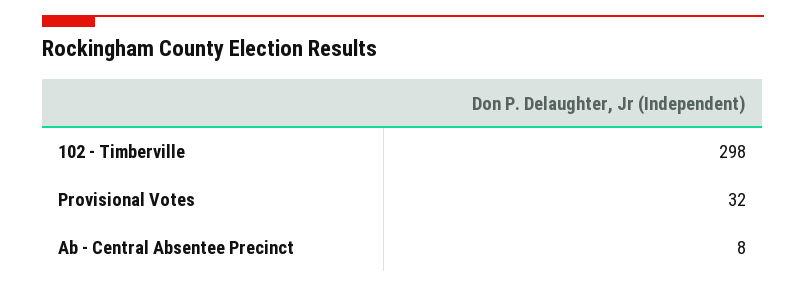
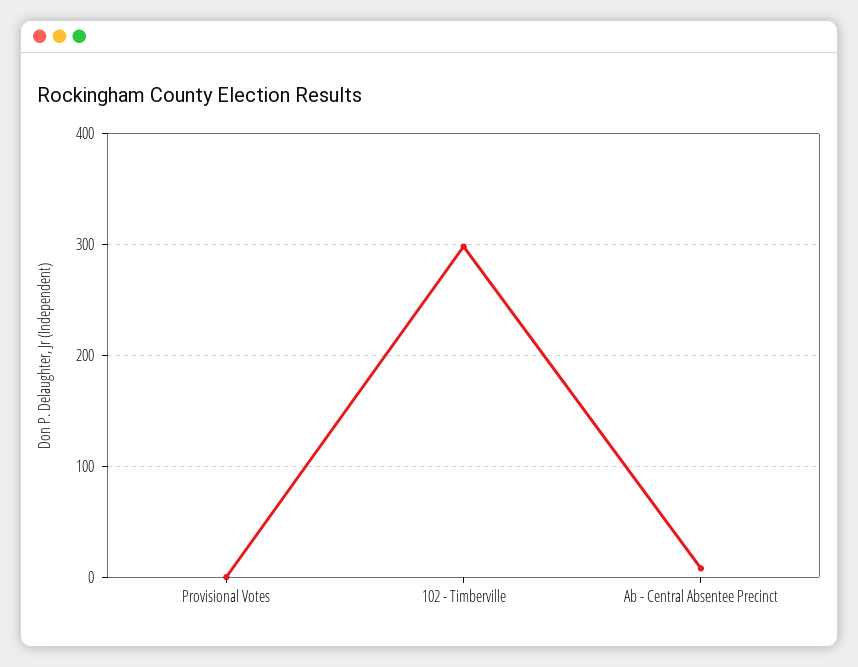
  {
    "102 - Timberville": 298,
-   "Provisional Votes": 32,
+   "Provisional Votes": 0,
    "Ab - Central Absentee Precinct": 8
  }

